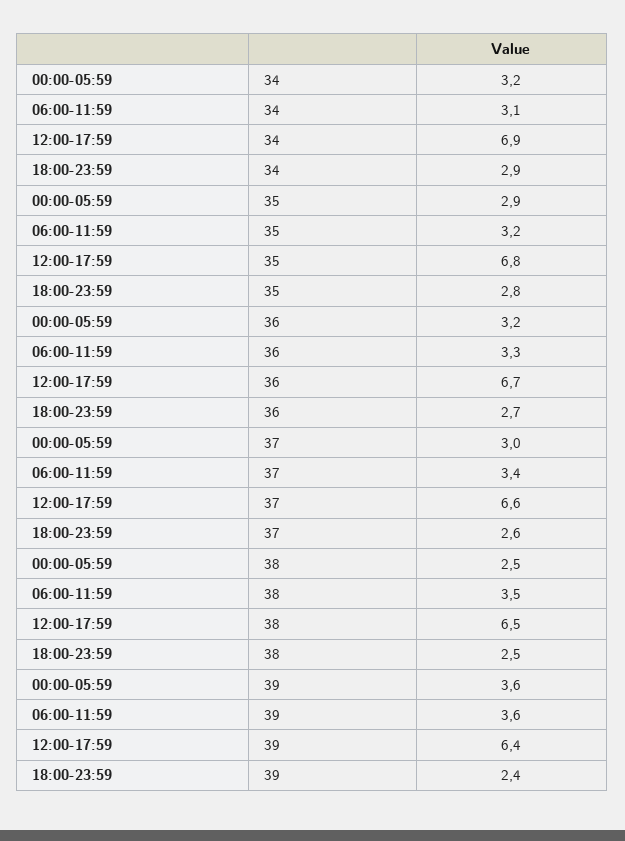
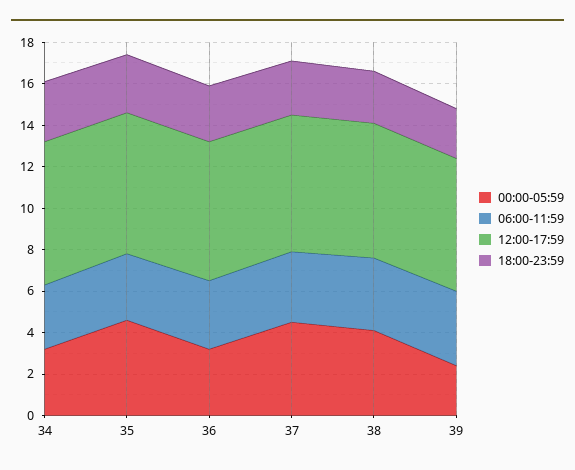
  {
    "00:00-05:59": {
      "34": 3.2,
-     "35": 2.9,
+     "35": 4.5,
      "36": 3.2,
-     "37": 3,
+     "37": 4.5,
-     "38": 2.5,
+     "38": 4,
-     "39": 3.6
+     "39": 2.5
    },
    "06:00-11:59": {
      "34": 3.1,
      "35": 3.2,
      "36": 3.3,
      "37": 3.4,
      "38": 3.5,
      "39": 3.6
    },
    "12:00-17:59": {
      "34": 6.9,
      "35": 6.8,
      "36": 6.7,
      "37": 6.6,
      "38": 6.5,
      "39": 6.4
    },
    "18:00-23:59": {
      "34": 2.9,
      "35": 2.8,
      "36": 2.7,
      "37": 2.6,
      "38": 2.5,
      "39": 2.4
    }
  }

